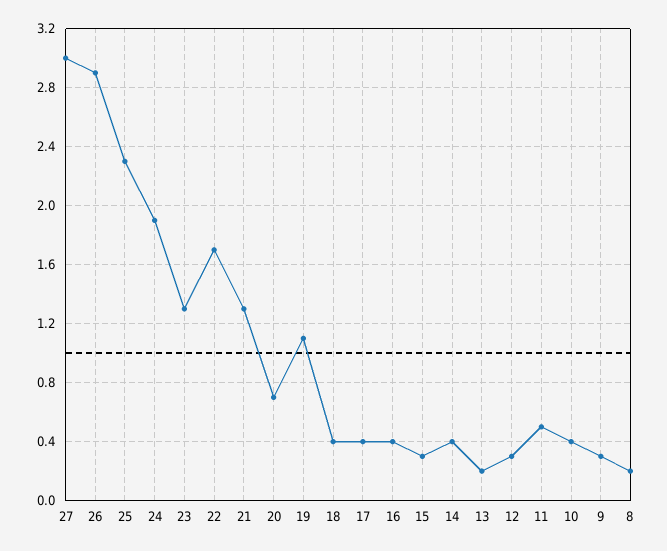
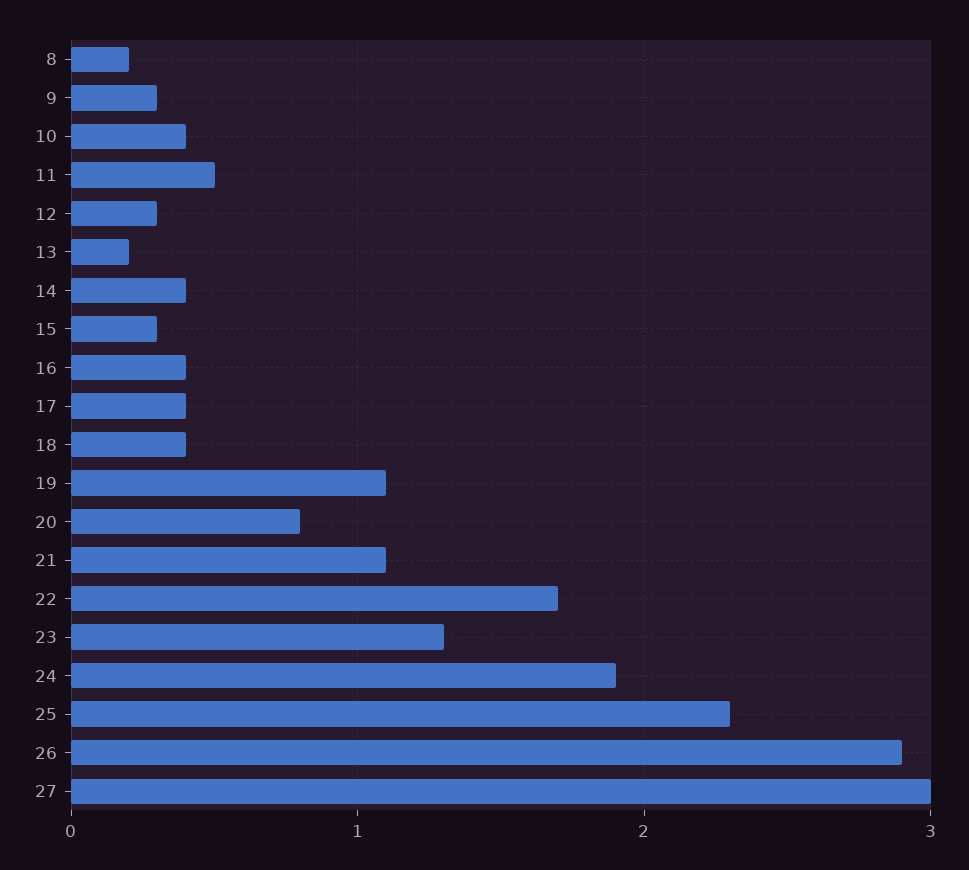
  {
    "27": 3,
    "26": 2.9,
    "25": 2.3,
    "24": 1.9,
    "23": 1.3,
    "22": 1.7,
-   "21": 1.3,
+   "21": 1.1,
-   "20": 0.7,
+   "20": 0.8,
    "19": 1.1,
    "18": 0.4,
    "17": 0.4,
    "16": 0.4,
    "15": 0.3,
    "14": 0.4,
    "13": 0.2,
    "12": 0.3,
    "11": 0.5,
    "10": 0.4,
    "9": 0.3,
    "8": 0.2
  }

